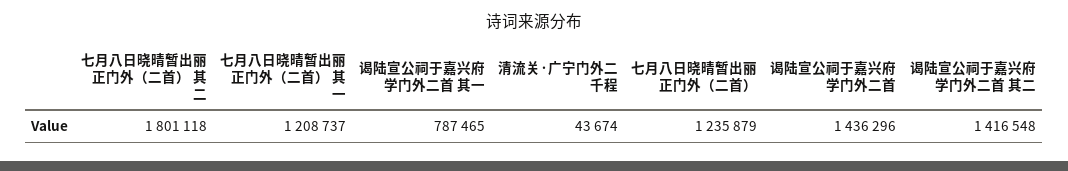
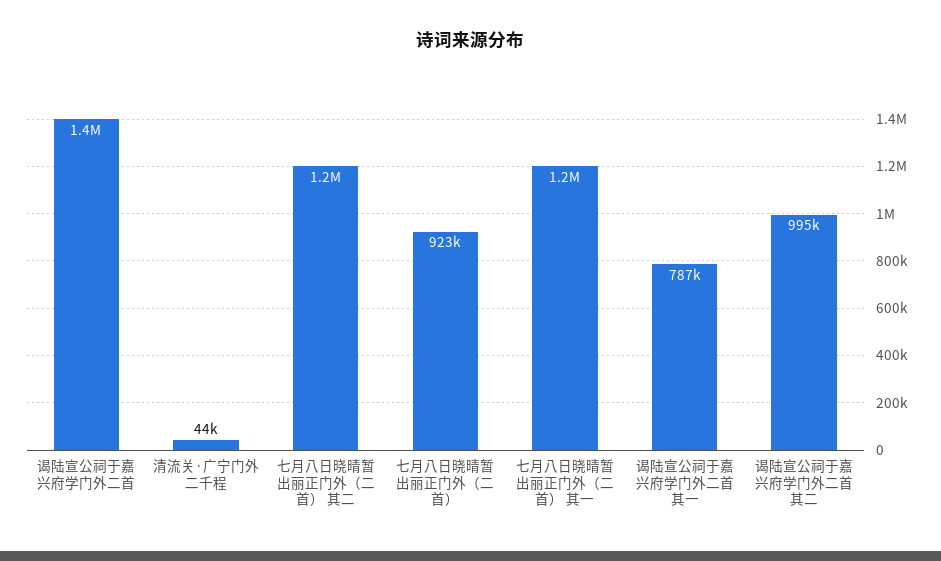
  {
-   "七月八日晓晴暂出丽正门外（二首） 其二": 1801118,
+   "七月八日晓晴暂出丽正门外（二首） 其二": 1200000,
    "七月八日晓晴暂出丽正门外（二首） 其一": 1208737,
    "谒陆宣公祠于嘉兴府学门外二首 其一": 787465,
    "清流关·广宁门外二千程": 43674,
-   "七月八日晓晴暂出丽正门外（二首）": 1235879,
+   "七月八日晓晴暂出丽正门外（二首）": 923000,
    "谒陆宣公祠于嘉兴府学门外二首": 1436296,
-   "谒陆宣公祠于嘉兴府学门外二首 其二": 1416548
+   "谒陆宣公祠于嘉兴府学门外二首 其二": 995000
  }

